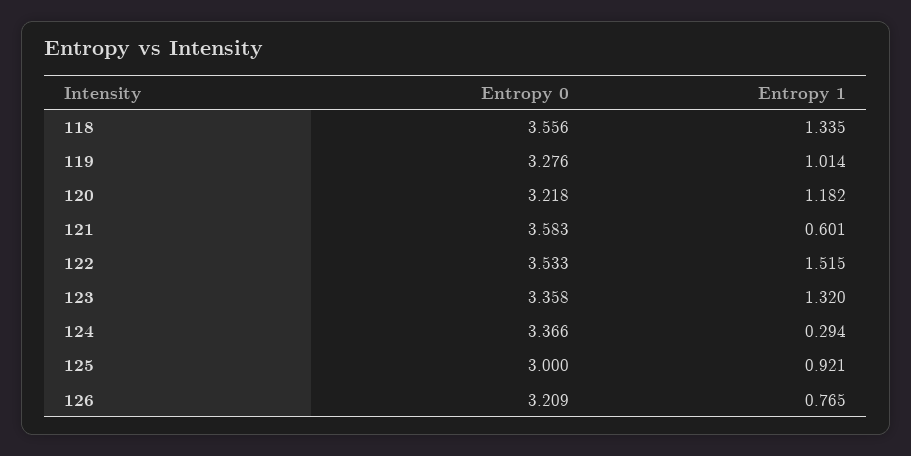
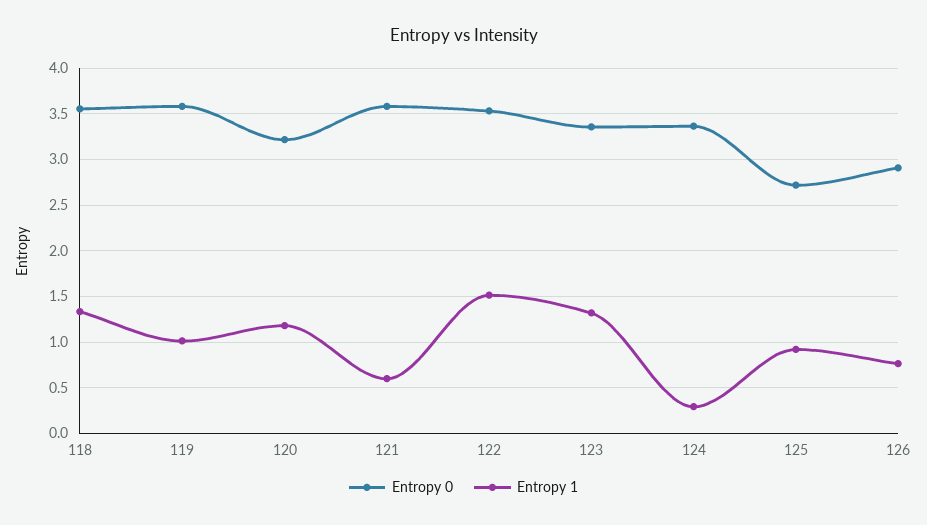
  {
    "Entropy 0": {
      "118": 3.556,
-     "119": 3.276,
+     "119": 3.6,
      "120": 3.218,
      "121": 3.583,
      "122": 3.533,
      "123": 3.358,
      "124": 3.366,
-     "125": 3,
+     "125": 2.7,
-     "126": 3.209
+     "126": 2.9
    },
    "Entropy 1": {
      "118": 1.335,
      "119": 1.014,
      "120": 1.182,
      "121": 0.601,
      "122": 1.515,
      "123": 1.32,
      "124": 0.294,
      "125": 0.921,
      "126": 0.765
    }
  }

